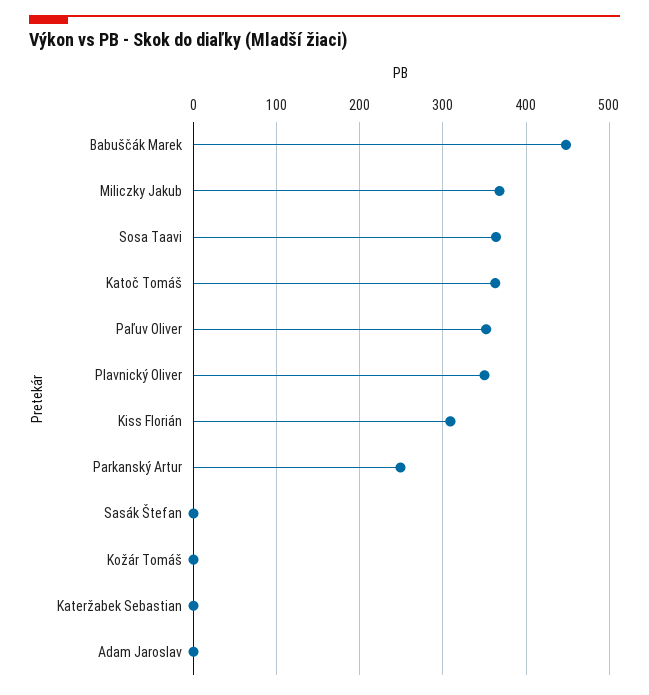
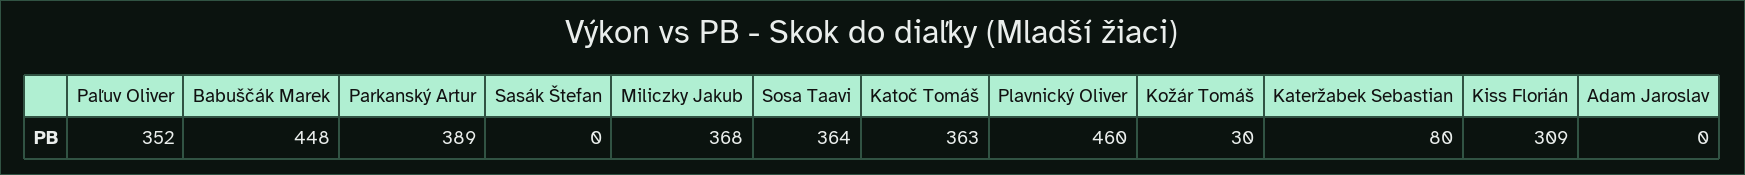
  {
    "Babuščák Marek": 448,
    "Miliczky Jakub": 368,
    "Sosa Taavi": 364,
    "Katoč Tomáš": 363,
    "Paľuv Oliver": 352,
-   "Plavnický Oliver": 350,
+   "Plavnický Oliver": 460,
    "Kiss Florián": 309,
-   "Parkanský Artur": 250,
+   "Parkanský Artur": 389,
    "Sasák Štefan": 0,
-   "Kožár Tomáš": 0,
+   "Kožár Tomáš": 30,
-   "Kateržabek Sebastian": 0,
+   "Kateržabek Sebastian": 80,
    "Adam Jaroslav": 0
  }

